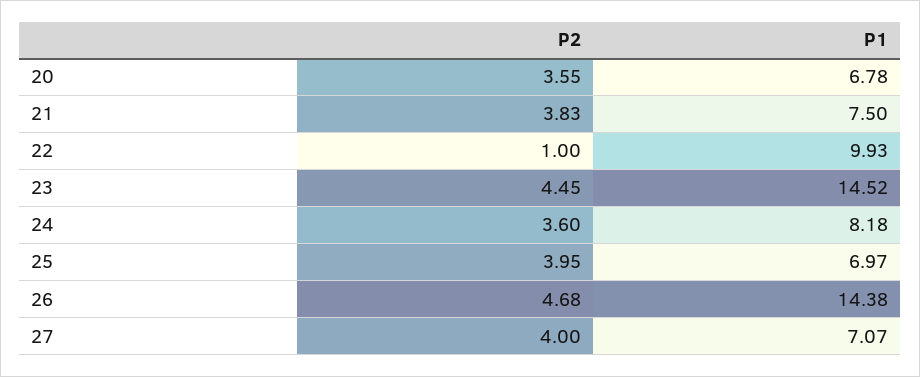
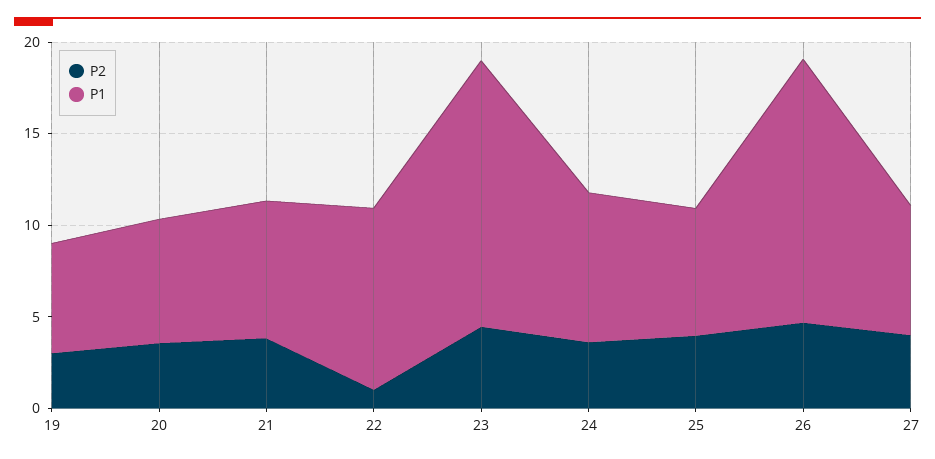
  {
    "P2": {
      "20": 3.55,
      "21": 3.83,
      "22": 1,
      "23": 4.45,
      "24": 3.6,
      "25": 3.95,
      "26": 4.68,
-     "27": 4
+     "27": 4,
+     "19": 3
    },
    "P1": {
      "20": 6.78,
      "21": 7.5,
      "22": 9.93,
      "23": 14.52,
      "24": 8.18,
      "25": 6.97,
      "26": 14.38,
-     "27": 7.07
+     "27": 7.07,
+     "19": 6
    }
  }

